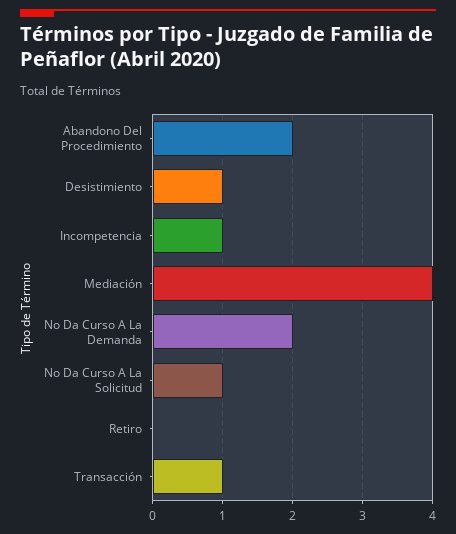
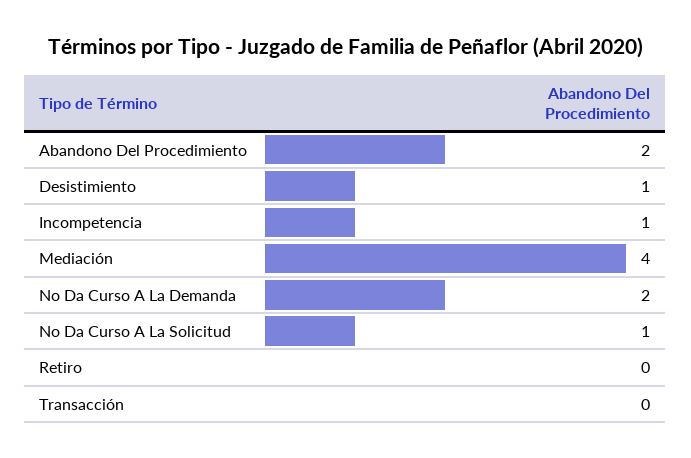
  {
    "Abandono Del Procedimiento": 2,
    "Desistimiento": 1,
    "Incompetencia": 1,
    "Mediación": 4,
    "No Da Curso A La Demanda": 2,
    "No Da Curso A La Solicitud": 1,
    "Retiro": 0,
-   "Transacción": 1
+   "Transacción": 0
  }

